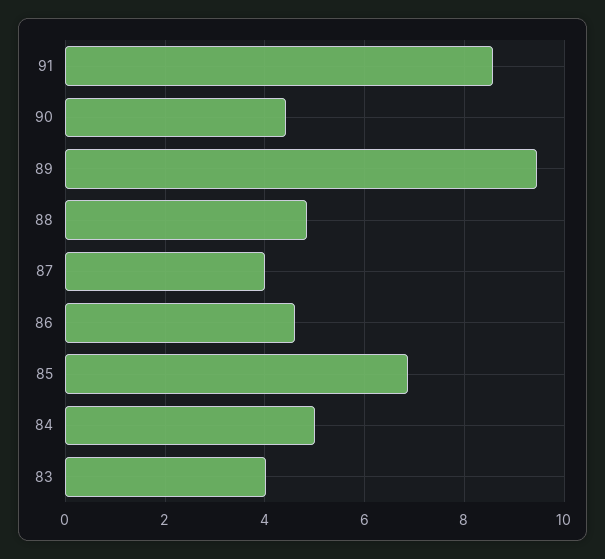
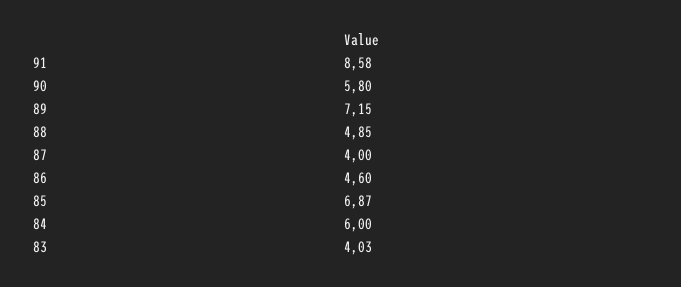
  {
    "91": 8.58,
-   "90": 4.4,
+   "90": 5.8,
-   "89": 9.4,
+   "89": 7.15,
    "88": 4.85,
    "87": 4,
    "86": 4.6,
    "85": 6.87,
-   "84": 5,
+   "84": 6,
    "83": 4.03
  }

